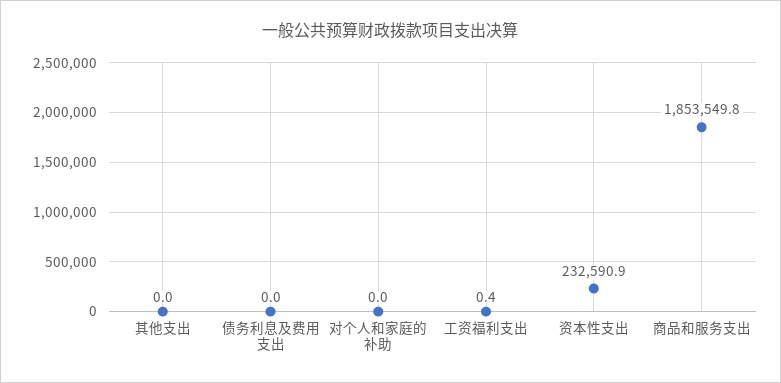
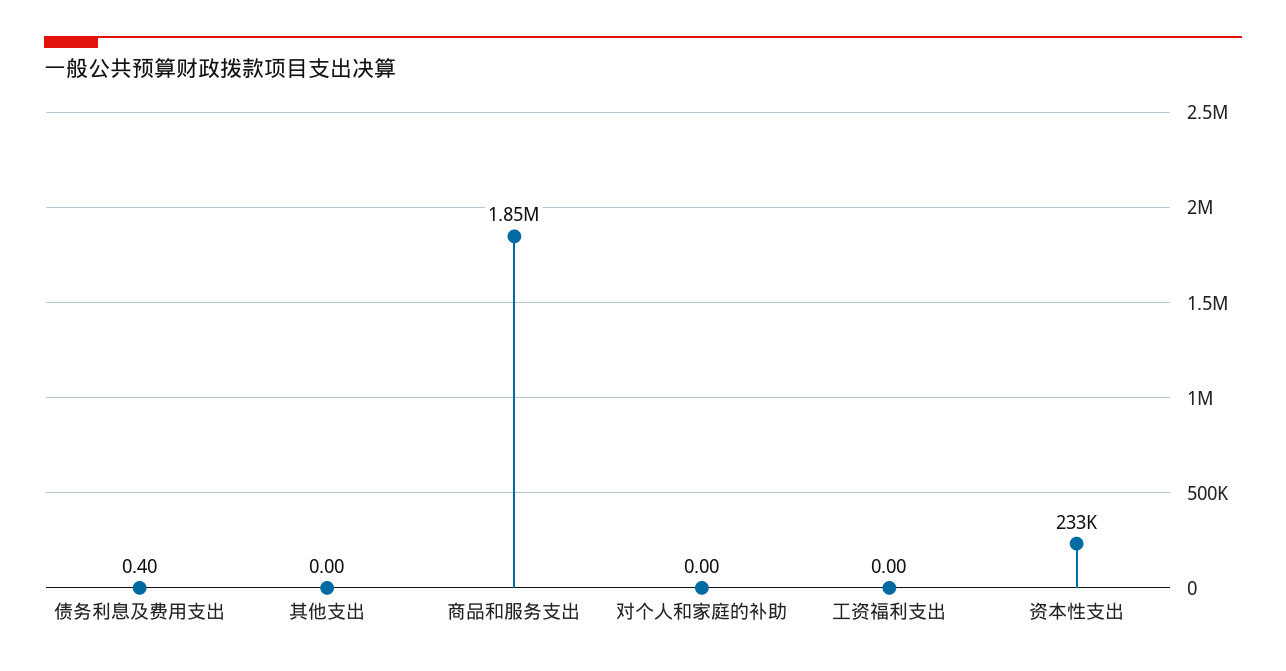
  {
    "其他支出": 0,
-   "债务利息及费用支出": 0,
+   "债务利息及费用支出": 0.4,
    "对个人和家庭的补助": 0,
-   "工资福利支出": 0.4,
+   "工资福利支出": 0,
    "资本性支出": 232590.9,
    "商品和服务支出": 1853549.8
  }

